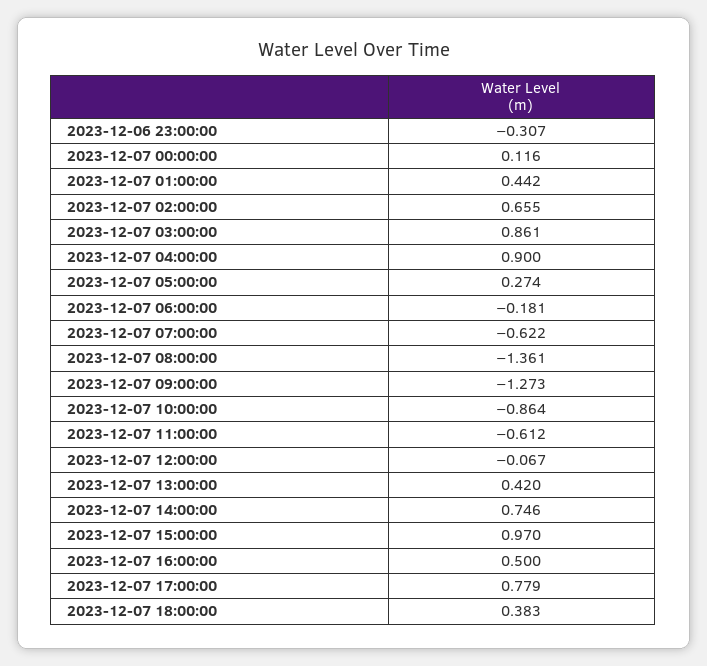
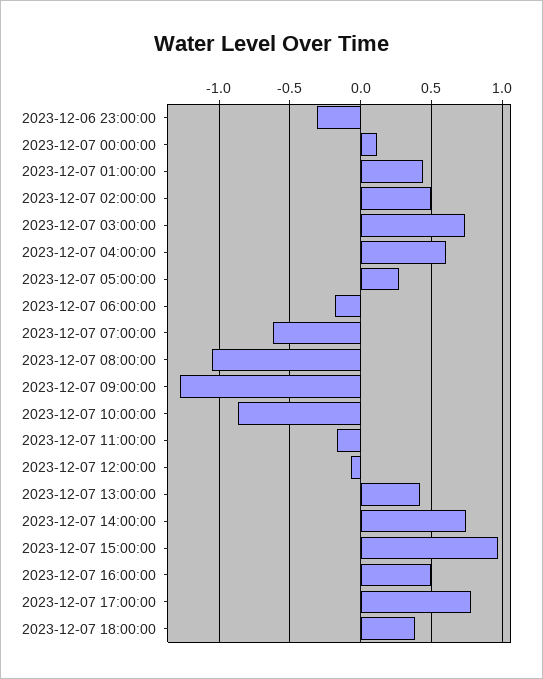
  {
    "2023-12-06 23:00:00": -0.307,
    "2023-12-07 00:00:00": 0.116,
    "2023-12-07 01:00:00": 0.442,
-   "2023-12-07 02:00:00": 0.655,
+   "2023-12-07 02:00:00": 0.5,
-   "2023-12-07 03:00:00": 0.861,
+   "2023-12-07 03:00:00": 0.75,
-   "2023-12-07 04:00:00": 0.9,
+   "2023-12-07 04:00:00": 0.6,
    "2023-12-07 05:00:00": 0.274,
    "2023-12-07 06:00:00": -0.181,
    "2023-12-07 07:00:00": -0.622,
-   "2023-12-07 08:00:00": -1.361,
+   "2023-12-07 08:00:00": -1.05,
    "2023-12-07 09:00:00": -1.273,
    "2023-12-07 10:00:00": -0.864,
-   "2023-12-07 11:00:00": -0.612,
+   "2023-12-07 11:00:00": -0.15,
    "2023-12-07 12:00:00": -0.067,
    "2023-12-07 13:00:00": 0.42,
    "2023-12-07 14:00:00": 0.746,
    "2023-12-07 15:00:00": 0.97,
    "2023-12-07 16:00:00": 0.5,
    "2023-12-07 17:00:00": 0.779,
    "2023-12-07 18:00:00": 0.383
  }

